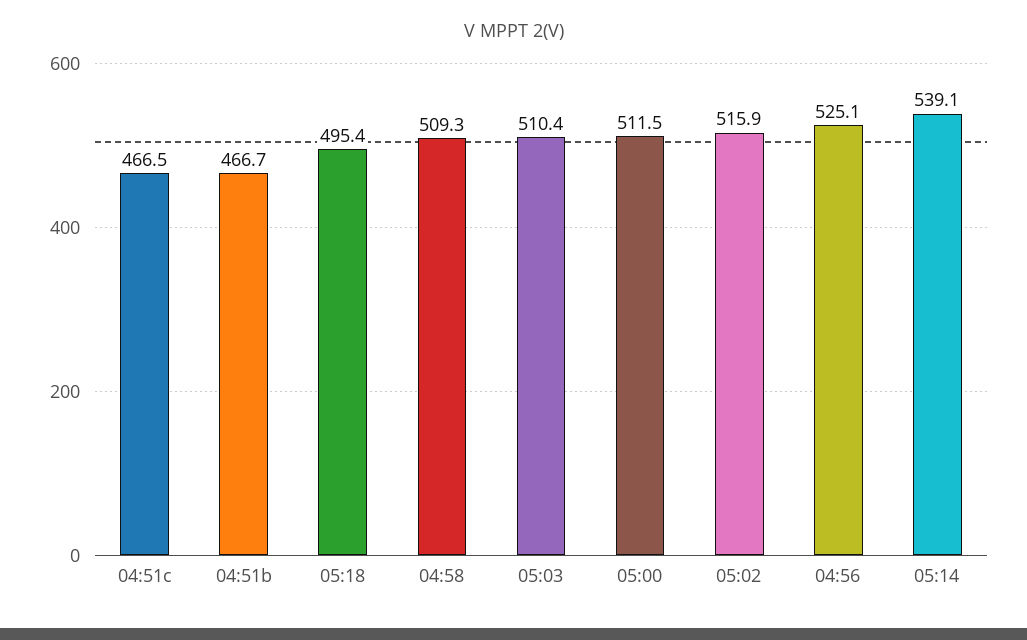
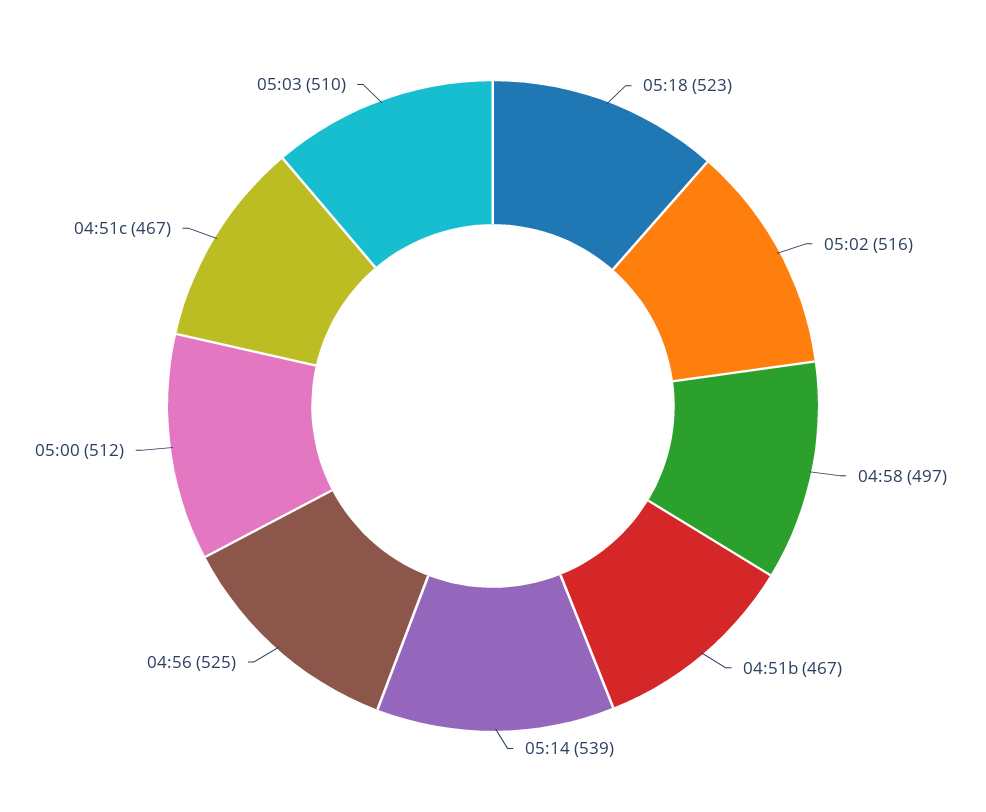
  {
    "04:51c": 466.5,
    "04:51b": 466.7,
-   "05:18": 495.4,
+   "05:18": 523,
-   "04:58": 509.3,
+   "04:58": 497,
    "05:03": 510.4,
    "05:00": 511.5,
    "05:02": 515.9,
    "04:56": 525.1,
    "05:14": 539.1
  }

